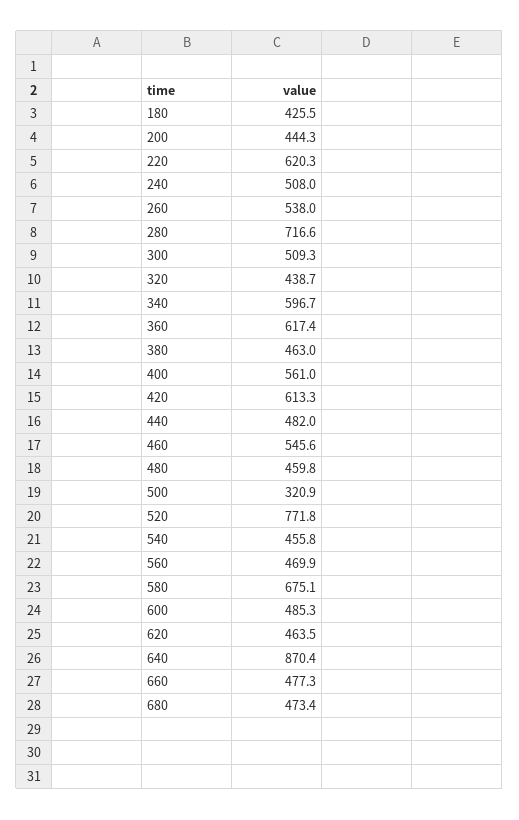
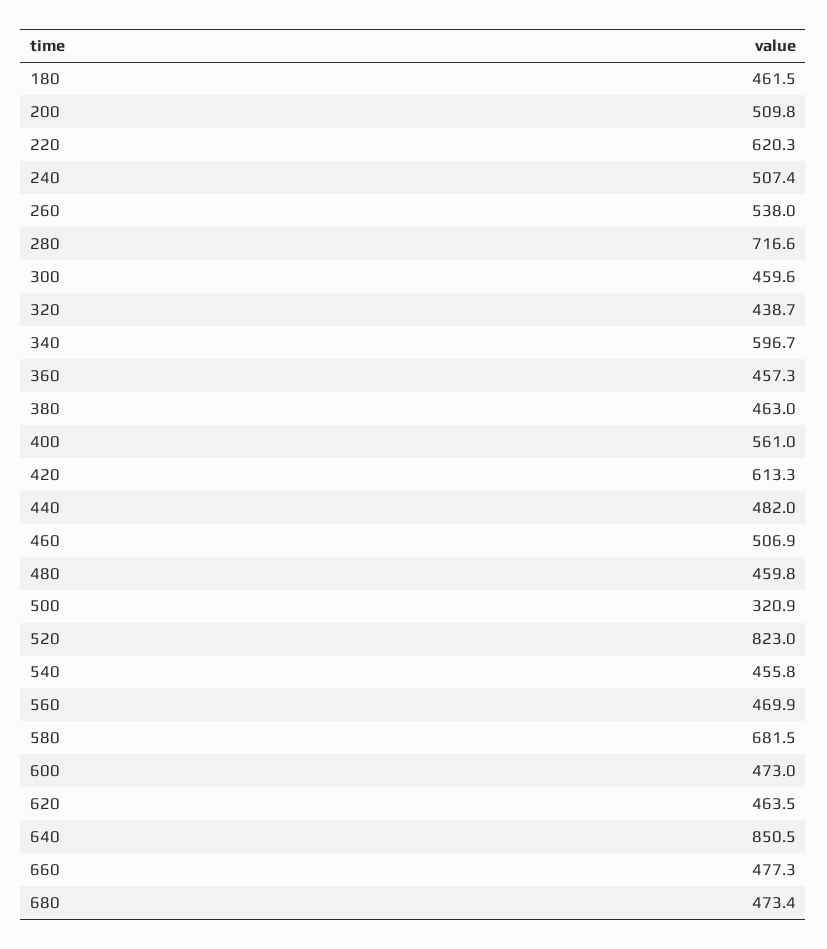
  {
-   "180": 425.5,
+   "180": 461.5,
-   "200": 444.3,
+   "200": 509.8,
    "220": 620.3,
-   "240": 508,
+   "240": 507.4,
    "260": 538,
    "280": 716.6,
-   "300": 509.3,
+   "300": 459.6,
    "320": 438.7,
    "340": 596.7,
-   "360": 617.4,
+   "360": 457.3,
    "380": 463,
    "400": 561,
    "420": 613.3,
    "440": 482,
-   "460": 545.6,
+   "460": 506.9,
    "480": 459.8,
    "500": 320.9,
-   "520": 771.8,
+   "520": 823,
    "540": 455.8,
    "560": 469.9,
-   "580": 675.1,
+   "580": 681.5,
-   "600": 485.3,
+   "600": 473,
    "620": 463.5,
-   "640": 870.4,
+   "640": 850.5,
    "660": 477.3,
    "680": 473.4
  }

